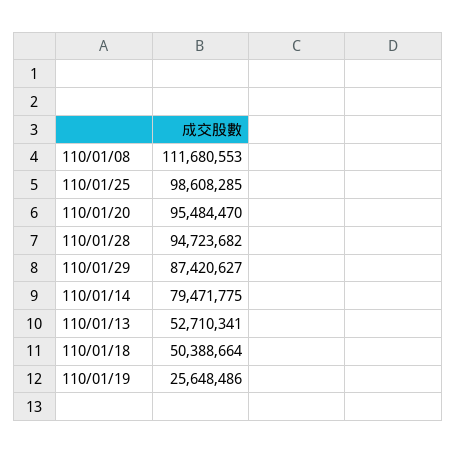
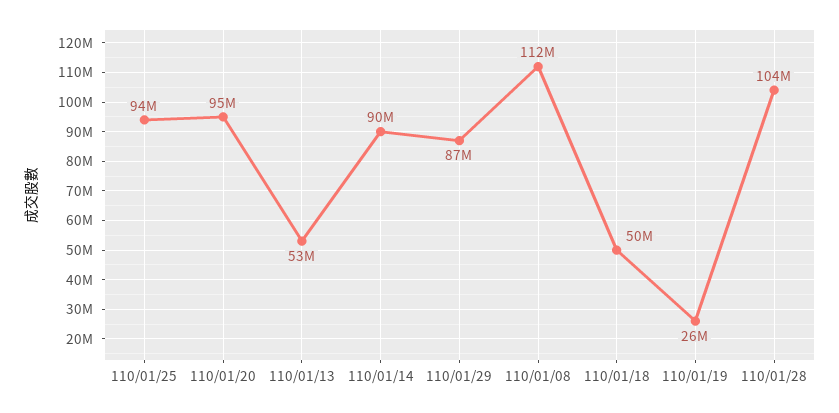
  {
    "110/01/08": 111680553,
-   "110/01/25": 98608285,
+   "110/01/25": 94000000,
    "110/01/20": 95484470,
-   "110/01/28": 94723682,
+   "110/01/28": 104000000,
    "110/01/29": 87420627,
-   "110/01/14": 79471775,
+   "110/01/14": 90000000,
    "110/01/13": 52710341,
    "110/01/18": 50388664,
    "110/01/19": 25648486
  }

